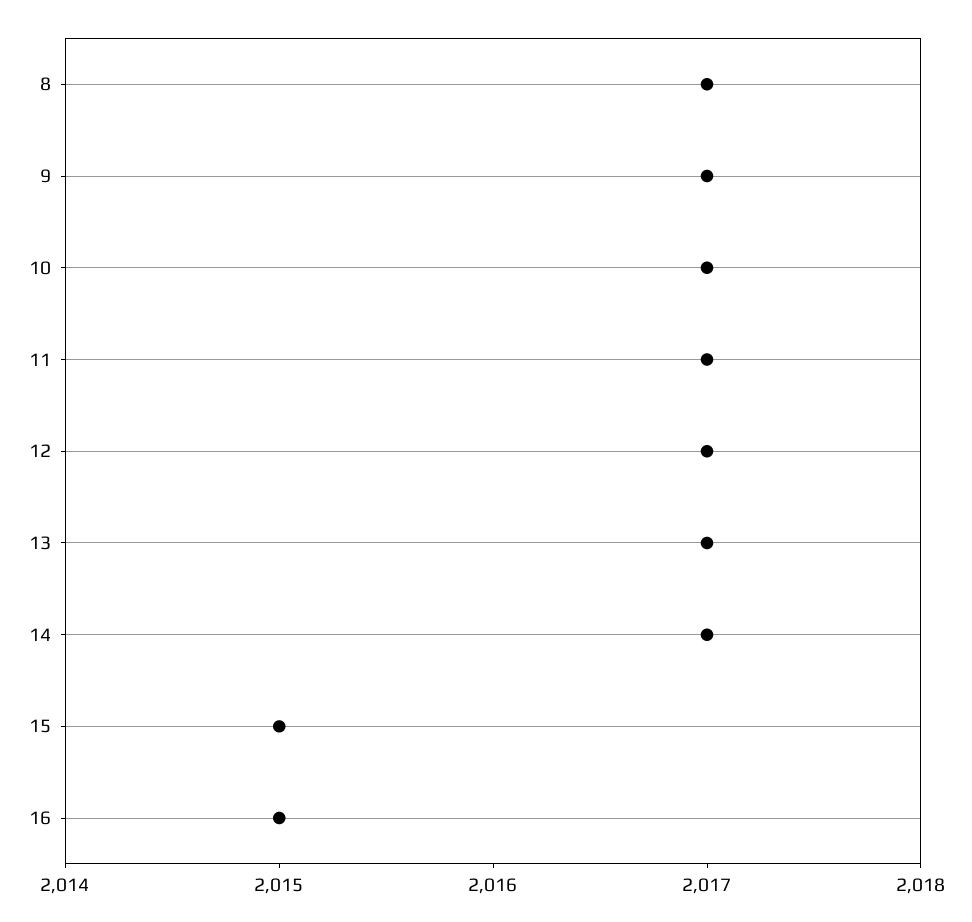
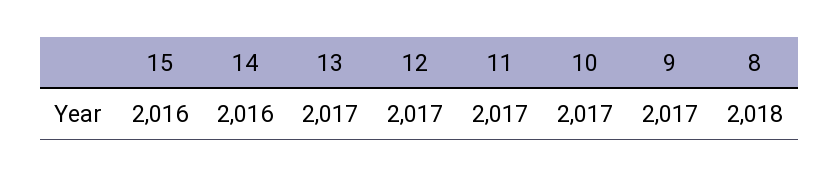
  {
-   "8": 2017,
+   "8": 2018,
    "9": 2017,
    "10": 2017,
    "11": 2017,
    "12": 2017,
    "13": 2017,
-   "14": 2017,
+   "14": 2016,
-   "15": 2015,
+   "15": 2016
-   "16": 2015
  }

